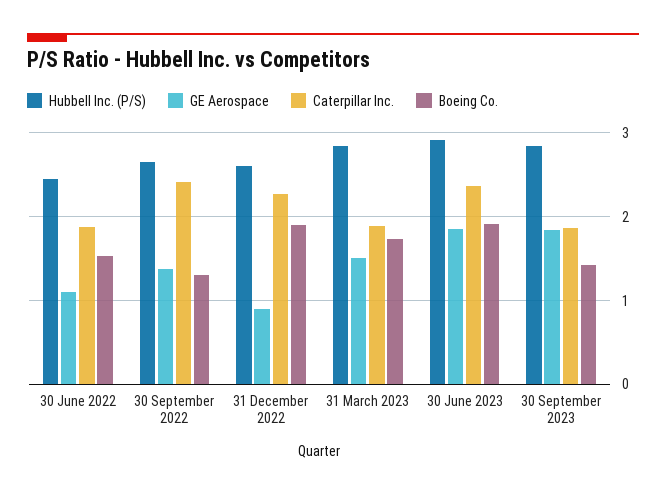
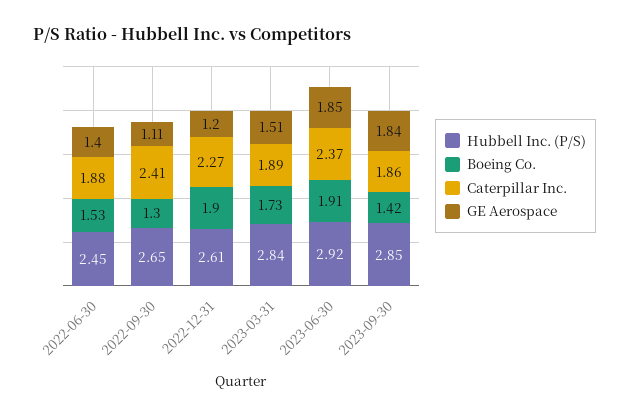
  {
    "Hubbell Inc. (P/S)": {
      "30 June 2022": 2.45,
      "30 September 2022": 2.65,
      "31 December 2022": 2.61,
      "31 March 2023": 2.84,
      "30 June 2023": 2.92,
      "30 September 2023": 2.85
    },
    "GE Aerospace": {
-     "30 June 2022": 1.1,
+     "30 June 2022": 1.4,
-     "30 September 2022": 1.4,
+     "30 September 2022": 1.11,
-     "31 December 2022": 0.9,
+     "31 December 2022": 1.2,
      "31 March 2023": 1.51,
      "30 June 2023": 1.85,
      "30 September 2023": 1.84
    },
    "Caterpillar Inc.": {
      "30 June 2022": 1.88,
      "30 September 2022": 2.41,
      "31 December 2022": 2.27,
      "31 March 2023": 1.89,
      "30 June 2023": 2.37,
      "30 September 2023": 1.86
    },
    "Boeing Co.": {
      "30 June 2022": 1.53,
      "30 September 2022": 1.3,
      "31 December 2022": 1.9,
      "31 March 2023": 1.73,
      "30 June 2023": 1.91,
      "30 September 2023": 1.42
    }
  }

